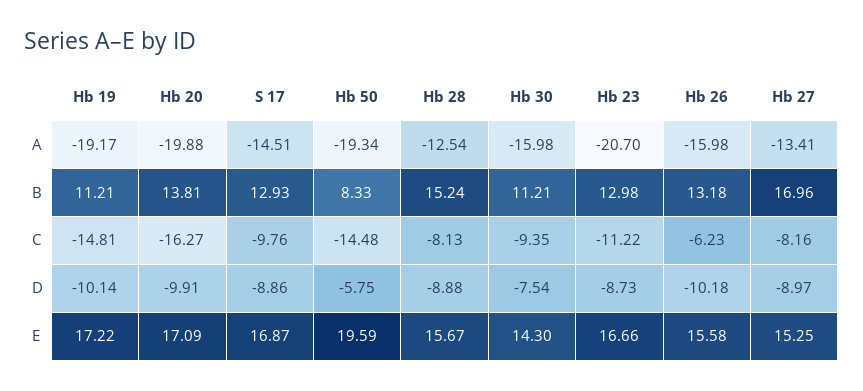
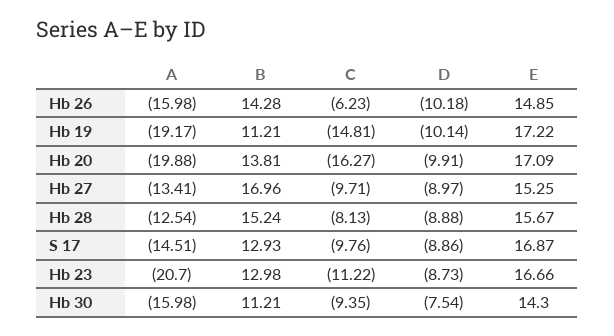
  {
    "Hb 19": {
      "A": -19.17,
      "B": 11.21,
      "C": -14.81,
      "D": -10.14,
      "E": 17.22
    },
    "Hb 20": {
      "A": -19.88,
      "B": 13.81,
      "C": -16.27,
      "D": -9.91,
      "E": 17.09
    },
    "S 17": {
      "A": -14.51,
      "B": 12.93,
      "C": -9.76,
      "D": -8.86,
      "E": 16.87
    },
-   "Hb 50": {
-     "A": -19.34,
-     "B": 8.33,
-     "C": -14.48,
-     "D": -5.75,
-     "E": 19.59
-   },
    "Hb 28": {
      "A": -12.54,
      "B": 15.24,
      "C": -8.13,
      "D": -8.88,
      "E": 15.67
    },
    "Hb 30": {
      "A": -15.98,
      "B": 11.21,
      "C": -9.35,
      "D": -7.54,
      "E": 14.3
    },
    "Hb 23": {
      "A": -20.7,
      "B": 12.98,
      "C": -11.22,
      "D": -8.73,
      "E": 16.66
    },
    "Hb 26": {
      "A": -15.98,
-     "B": 13.18,
+     "B": 14.28,
      "C": -6.23,
      "D": -10.18,
-     "E": 15.58
+     "E": 14.85
    },
    "Hb 27": {
      "A": -13.41,
      "B": 16.96,
-     "C": -8.16,
+     "C": -9.71,
      "D": -8.97,
      "E": 15.25
    }
  }

